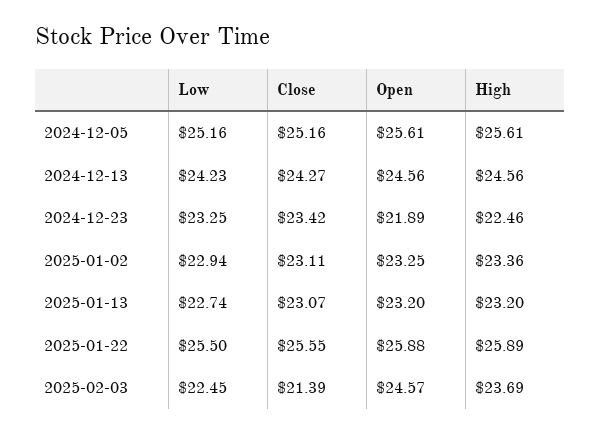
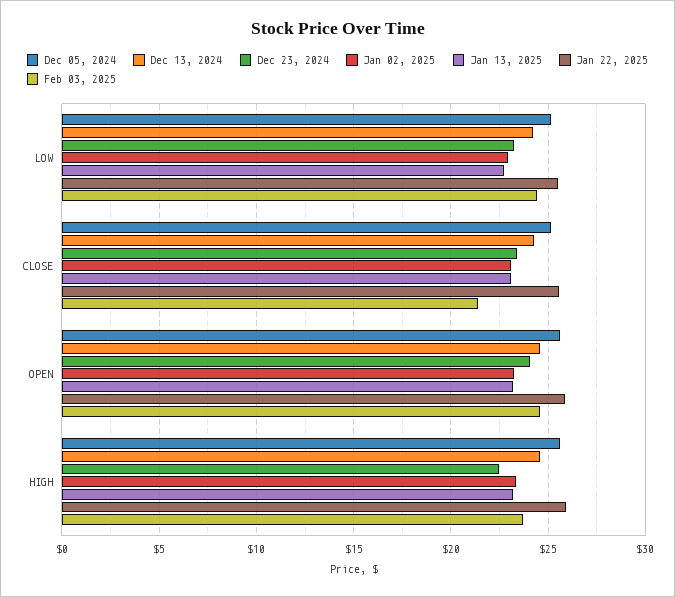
  {
    "2024-12-05": {
      "Low": 25.16,
      "Close": 25.16,
      "Open": 25.61,
      "High": 25.61
    },
    "2024-12-13": {
      "Low": 24.23,
      "Close": 24.27,
      "Open": 24.56,
      "High": 24.56
    },
    "2024-12-23": {
      "Low": 23.25,
      "Close": 23.42,
-     "Open": 21.89,
+     "Open": 24,
      "High": 22.46
    },
    "2025-01-02": {
      "Low": 22.94,
      "Close": 23.11,
      "Open": 23.25,
      "High": 23.36
    },
    "2025-01-13": {
      "Low": 22.74,
      "Close": 23.07,
      "Open": 23.2,
      "High": 23.2
    },
    "2025-01-22": {
      "Low": 25.5,
      "Close": 25.55,
      "Open": 25.88,
      "High": 25.89
    },
    "2025-02-03": {
-     "Low": 22.45,
+     "Low": 24.5,
      "Close": 21.39,
      "Open": 24.57,
      "High": 23.69
    }
  }

